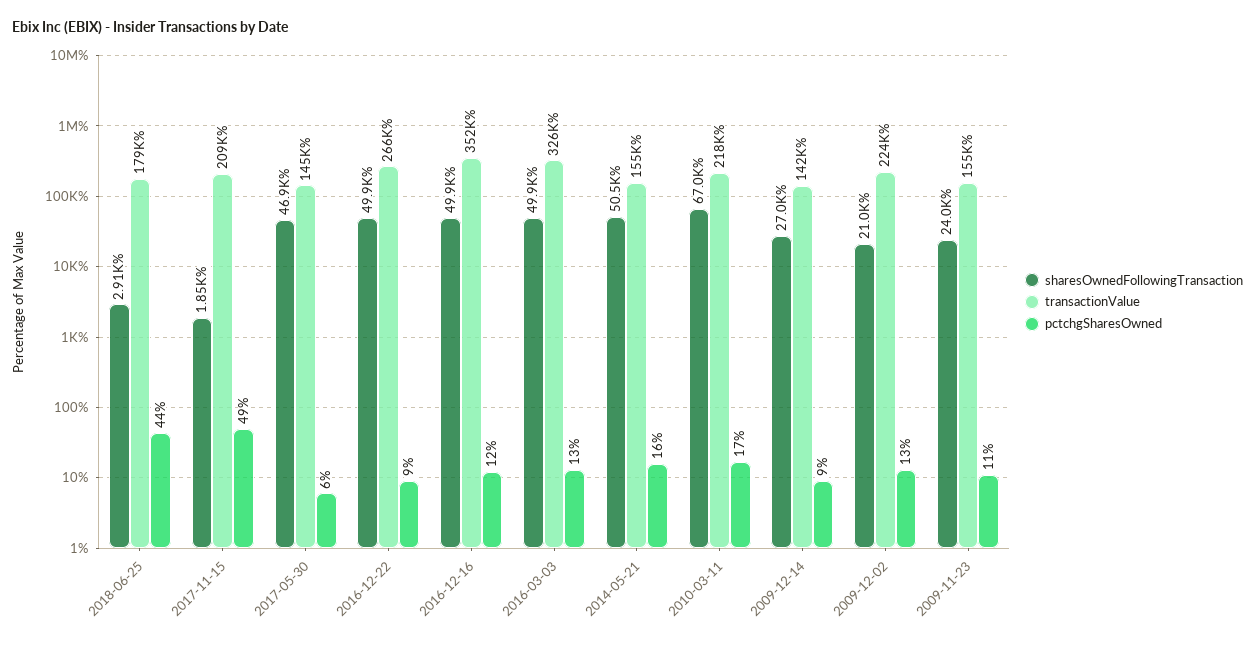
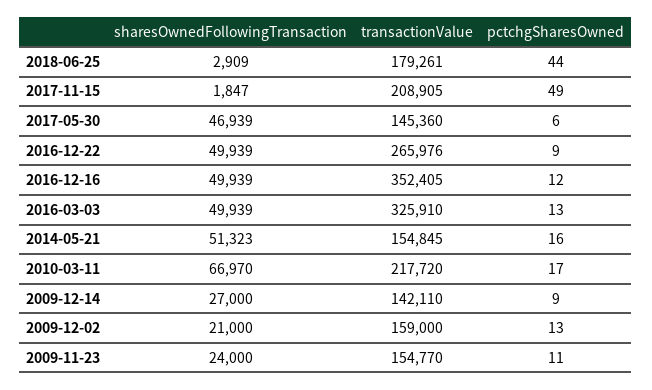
  {
    "sharesOwnedFollowingTransaction": {
      "2018-06-25": 2909,
      "2017-11-15": 1847,
      "2017-05-30": 46939,
      "2016-12-22": 49939,
      "2016-12-16": 49939,
      "2016-03-03": 49939,
-     "2014-05-21": 50500,
+     "2014-05-21": 51323,
      "2010-03-11": 66970,
      "2009-12-14": 27000,
      "2009-12-02": 21000,
      "2009-11-23": 24000
    },
    "transactionValue": {
      "2018-06-25": 179261,
      "2017-11-15": 208905,
      "2017-05-30": 145360,
      "2016-12-22": 265976,
      "2016-12-16": 352405,
      "2016-03-03": 325910,
      "2014-05-21": 154845,
      "2010-03-11": 217720,
      "2009-12-14": 142110,
-     "2009-12-02": 224000,
+     "2009-12-02": 159000,
      "2009-11-23": 154770
    },
    "pctchgSharesOwned": {
      "2018-06-25": 44,
      "2017-11-15": 49,
      "2017-05-30": 6,
      "2016-12-22": 9,
      "2016-12-16": 12,
      "2016-03-03": 13,
      "2014-05-21": 16,
      "2010-03-11": 17,
      "2009-12-14": 9,
      "2009-12-02": 13,
      "2009-11-23": 11
    }
  }

